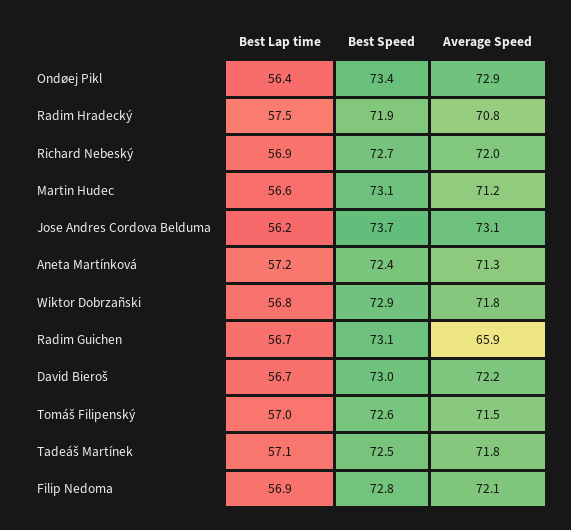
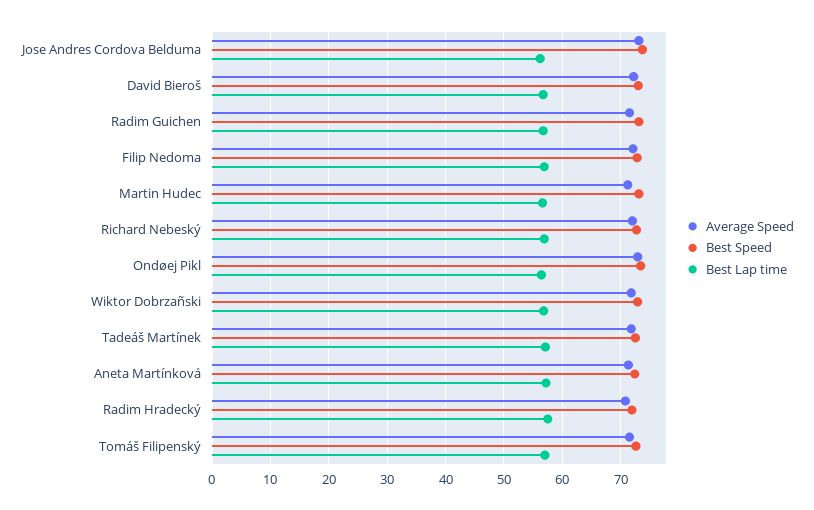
  {
    "Best Lap time": {
      "Ondøej Pikl": 56.4,
      "Radim Hradecký": 57.5,
      "Richard Nebeský": 56.9,
      "Martin Hudec": 56.6,
      "Jose Andres Cordova Belduma": 56.2,
      "Aneta Martínková": 57.2,
      "Wiktor Dobrzañski": 56.8,
      "Radim Guichen": 56.7,
      "David Bieroš": 56.7,
      "Tomáš Filipenský": 57,
      "Tadeáš Martínek": 57.1,
      "Filip Nedoma": 56.9
    },
    "Best Speed": {
      "Ondøej Pikl": 73.4,
      "Radim Hradecký": 71.9,
      "Richard Nebeský": 72.7,
      "Martin Hudec": 73.1,
      "Jose Andres Cordova Belduma": 73.7,
      "Aneta Martínková": 72.4,
      "Wiktor Dobrzañski": 72.9,
      "Radim Guichen": 73.1,
      "David Bieroš": 73,
      "Tomáš Filipenský": 72.6,
      "Tadeáš Martínek": 72.5,
      "Filip Nedoma": 72.8
    },
    "Average Speed": {
      "Ondøej Pikl": 72.9,
      "Radim Hradecký": 70.8,
      "Richard Nebeský": 72,
      "Martin Hudec": 71.2,
      "Jose Andres Cordova Belduma": 73.1,
      "Aneta Martínková": 71.3,
      "Wiktor Dobrzañski": 71.8,
-     "Radim Guichen": 65.9,
+     "Radim Guichen": 72,
      "David Bieroš": 72.2,
      "Tomáš Filipenský": 71.5,
      "Tadeáš Martínek": 71.8,
      "Filip Nedoma": 72.1
    }
  }

